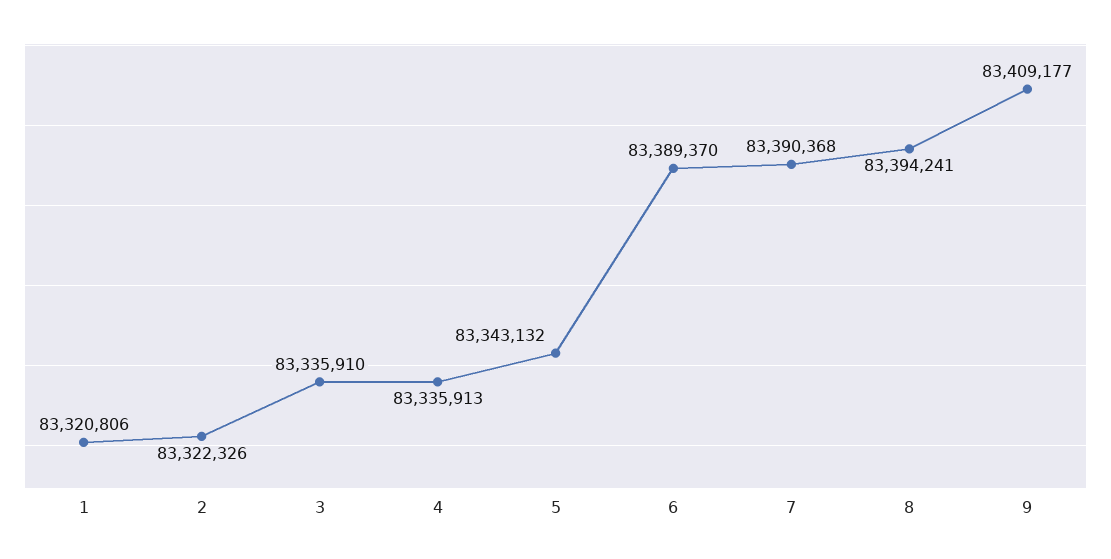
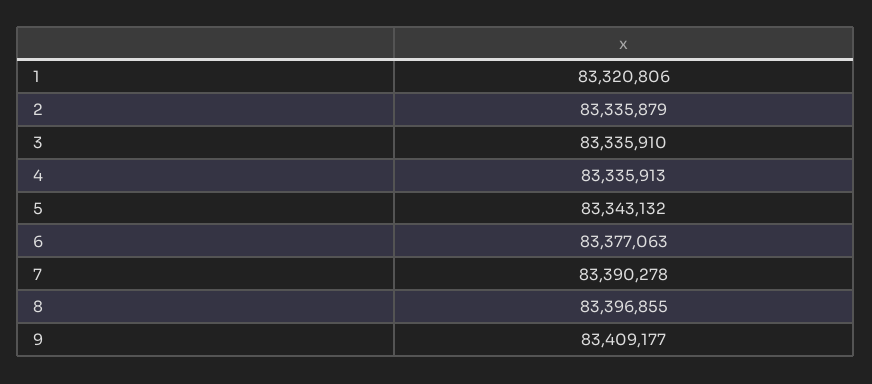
  {
    "1": 83320806,
-   "2": 83322326,
+   "2": 83335879,
    "3": 83335910,
    "4": 83335913,
    "5": 83343132,
-   "6": 83389370,
+   "6": 83377063,
-   "7": 83390368,
+   "7": 83390278,
-   "8": 83394241,
+   "8": 83396855,
    "9": 83409177
  }

